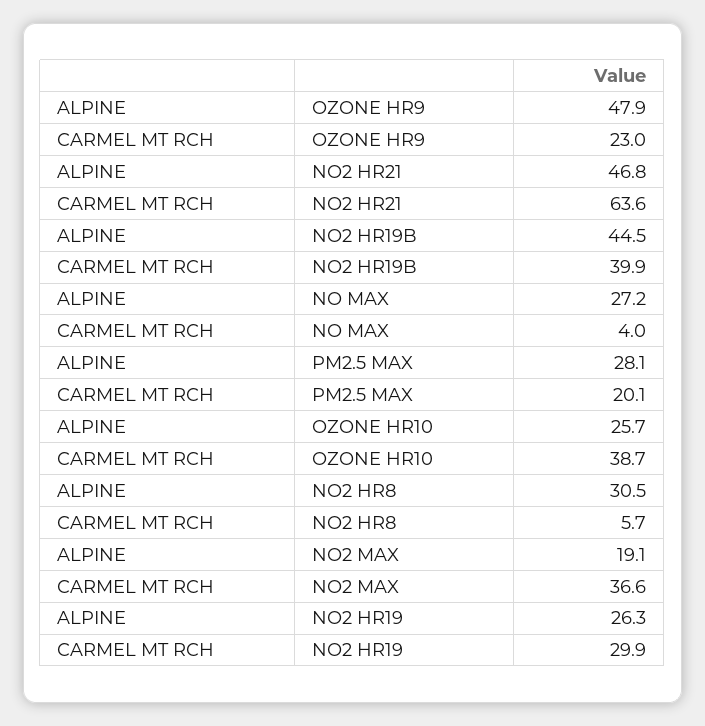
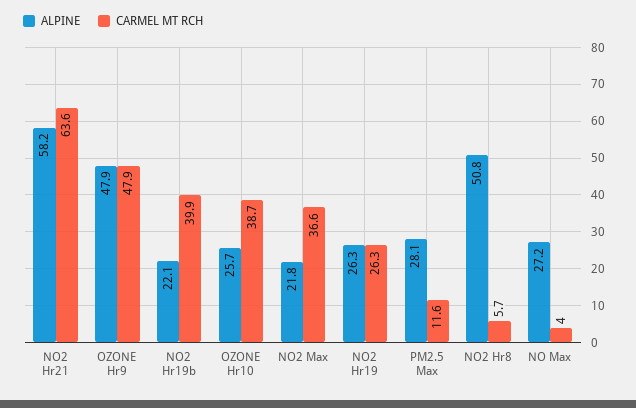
  {
    "ALPINE": {
      "OZONE HR9": 47.9,
-     "NO2 HR21": 46.8,
+     "NO2 HR21": 58.2,
-     "NO2 HR19B": 44.5,
+     "NO2 HR19B": 22.1,
      "NO MAX": 27.2,
      "PM2.5 MAX": 28.1,
      "OZONE HR10": 25.7,
-     "NO2 HR8": 30.5,
+     "NO2 HR8": 50.8,
-     "NO2 MAX": 19.1,
+     "NO2 MAX": 21.8,
      "NO2 HR19": 26.3
    },
    "CARMEL MT RCH": {
-     "OZONE HR9": 23,
+     "OZONE HR9": 47.9,
      "NO2 HR21": 63.6,
      "NO2 HR19B": 39.9,
      "NO MAX": 4,
-     "PM2.5 MAX": 20.1,
+     "PM2.5 MAX": 11.6,
      "OZONE HR10": 38.7,
      "NO2 HR8": 5.7,
      "NO2 MAX": 36.6,
-     "NO2 HR19": 29.9
+     "NO2 HR19": 26.3
    }
  }

